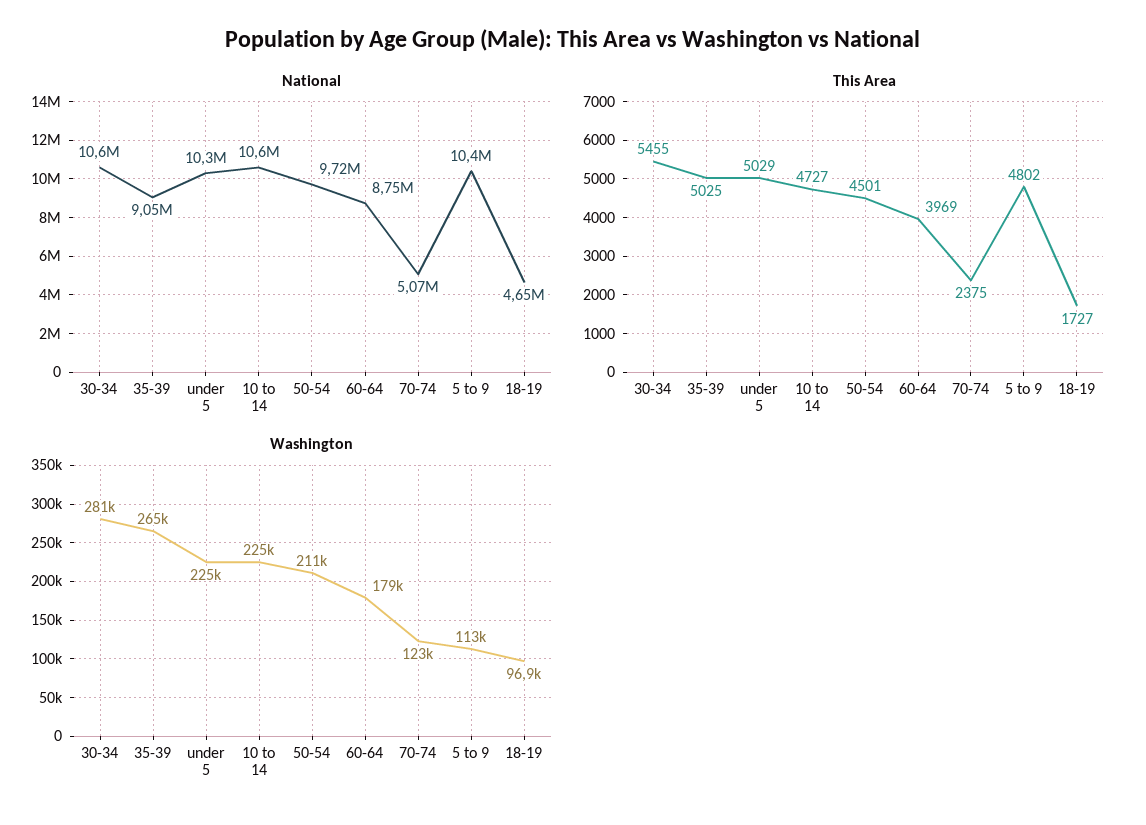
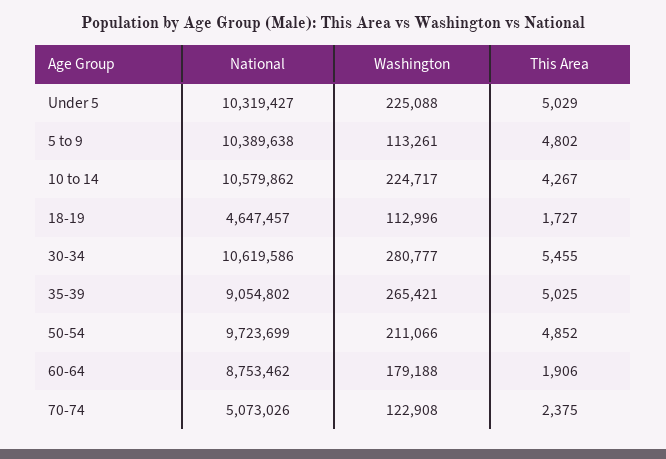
  {
    "National": {
      "30-34": 10619586,
      "35-39": 9054802,
      "under 5": 10319427,
      "10 to 14": 10579862,
      "50-54": 9723699,
      "60-64": 8753462,
      "70-74": 5073026,
      "5 to 9": 10389638,
      "18-19": 4647457
    },
    "This Area": {
      "30-34": 5455,
      "35-39": 5025,
      "under 5": 5029,
-     "10 to 14": 4727,
+     "10 to 14": 4267,
-     "50-54": 4501,
+     "50-54": 4852,
-     "60-64": 3969,
+     "60-64": 1906,
      "70-74": 2375,
      "5 to 9": 4802,
      "18-19": 1727
    },
    "Washington": {
      "30-34": 280777,
      "35-39": 265421,
      "under 5": 225088,
      "10 to 14": 224717,
      "50-54": 211066,
      "60-64": 179188,
      "70-74": 122908,
      "5 to 9": 113261,
-     "18-19": 96900
+     "18-19": 112996
    }
  }

